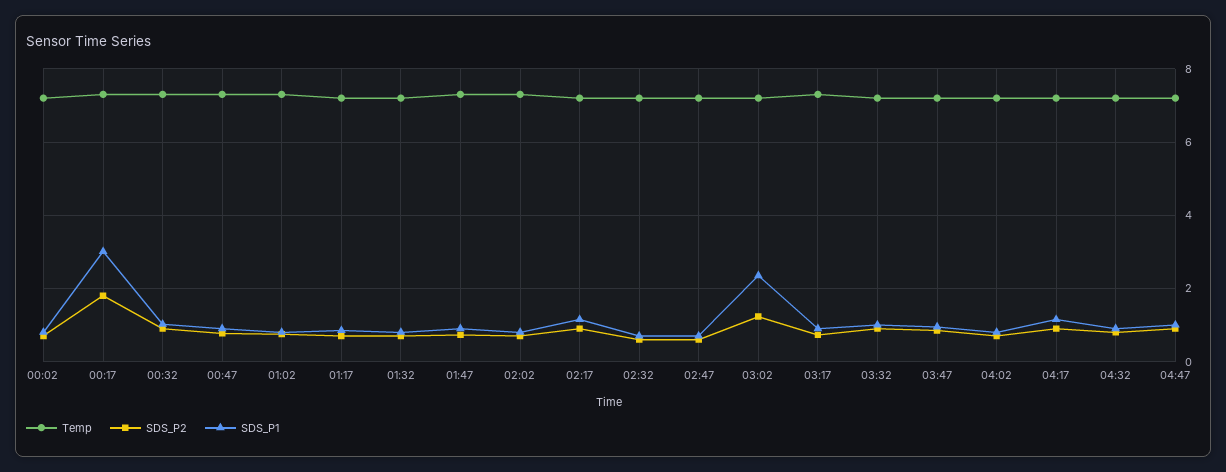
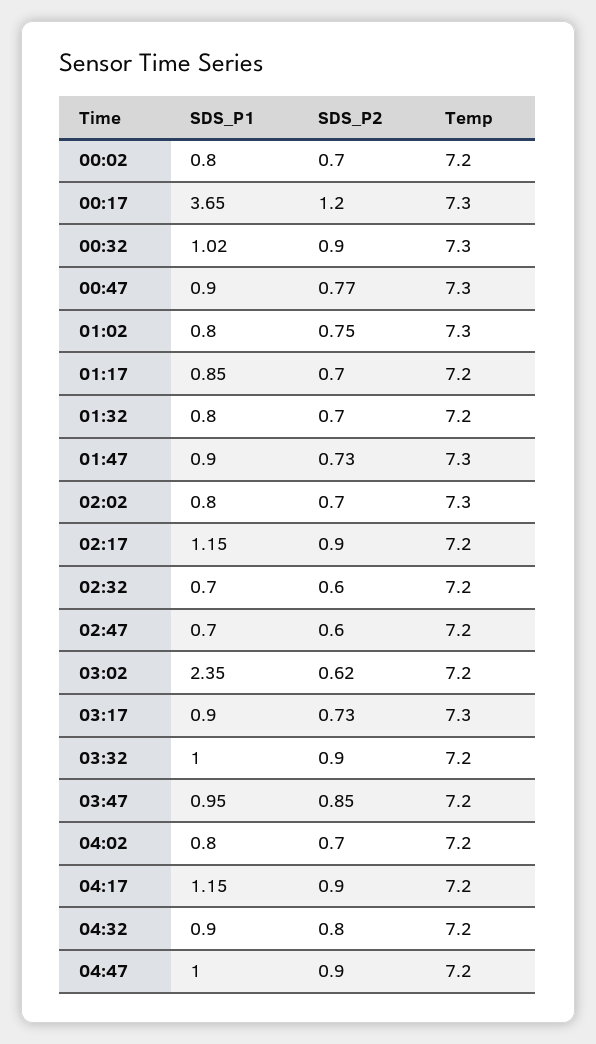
  {
    "Temp": {
      "00:02": 7.2,
      "00:17": 7.3,
      "00:32": 7.3,
      "00:47": 7.3,
      "01:02": 7.3,
      "01:17": 7.2,
      "01:32": 7.2,
      "01:47": 7.3,
      "02:02": 7.3,
      "02:17": 7.2,
      "02:32": 7.2,
      "02:47": 7.2,
      "03:02": 7.2,
      "03:17": 7.3,
      "03:32": 7.2,
      "03:47": 7.2,
      "04:02": 7.2,
      "04:17": 7.2,
      "04:32": 7.2,
      "04:47": 7.2
    },
    "SDS_P2": {
      "00:02": 0.7,
-     "00:17": 1.8,
+     "00:17": 1.2,
      "00:32": 0.9,
      "00:47": 0.77,
      "01:02": 0.75,
      "01:17": 0.7,
      "01:32": 0.7,
      "01:47": 0.73,
      "02:02": 0.7,
      "02:17": 0.9,
      "02:32": 0.6,
      "02:47": 0.6,
-     "03:02": 1.2,
+     "03:02": 0.62,
      "03:17": 0.73,
      "03:32": 0.9,
      "03:47": 0.85,
      "04:02": 0.7,
      "04:17": 0.9,
      "04:32": 0.8,
      "04:47": 0.9
    },
    "SDS_P1": {
      "00:02": 0.8,
-     "00:17": 3,
+     "00:17": 3.65,
      "00:32": 1.02,
      "00:47": 0.9,
      "01:02": 0.8,
      "01:17": 0.85,
      "01:32": 0.8,
      "01:47": 0.9,
      "02:02": 0.8,
      "02:17": 1.15,
      "02:32": 0.7,
      "02:47": 0.7,
      "03:02": 2.35,
      "03:17": 0.9,
      "03:32": 1,
      "03:47": 0.95,
      "04:02": 0.8,
      "04:17": 1.15,
      "04:32": 0.9,
      "04:47": 1
    }
  }

